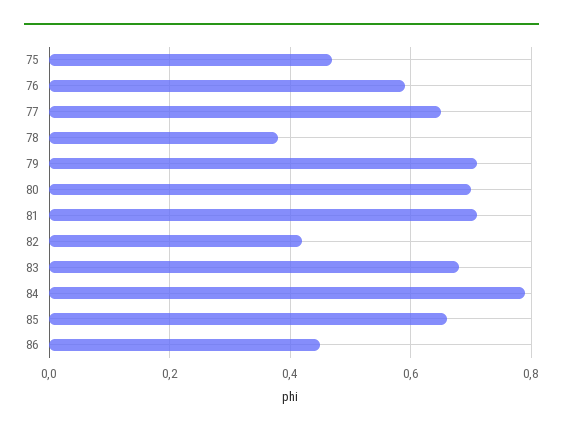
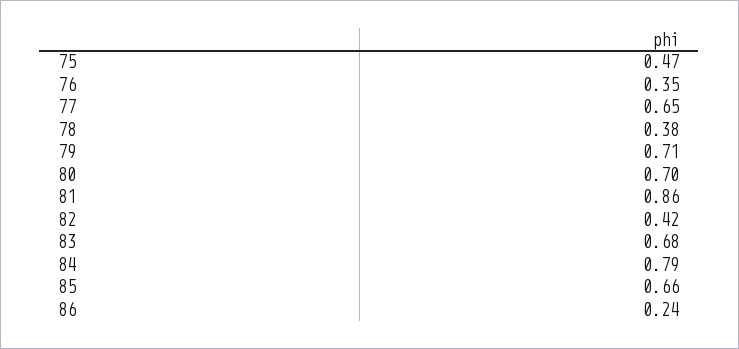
  {
    "75": 0.47,
-   "76": 0.6,
+   "76": 0.35,
    "77": 0.65,
    "78": 0.38,
    "79": 0.71,
    "80": 0.7,
-   "81": 0.7,
+   "81": 0.86,
    "82": 0.42,
    "83": 0.68,
    "84": 0.79,
    "85": 0.66,
-   "86": 0.45
+   "86": 0.24
  }

